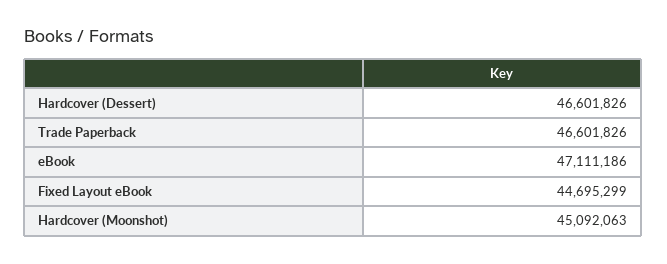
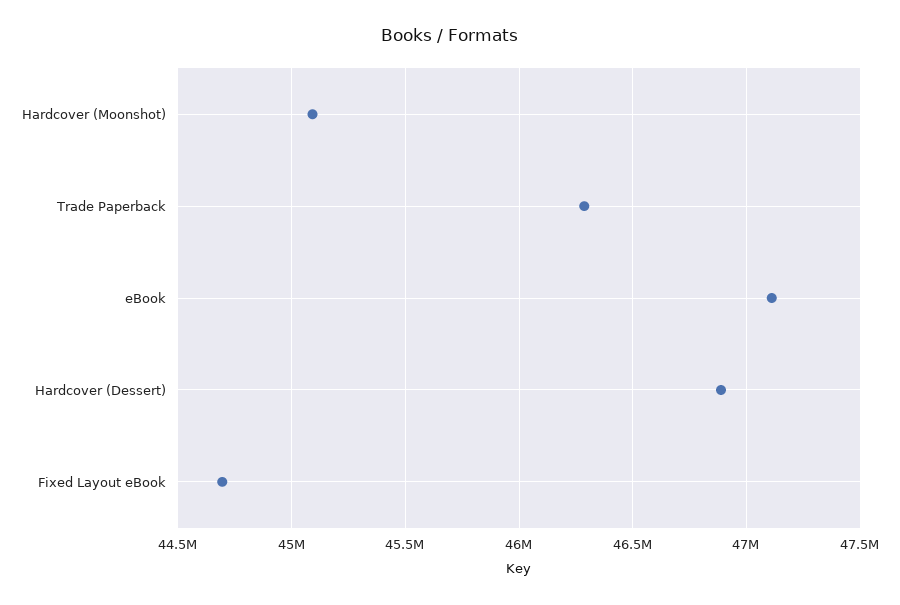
  {
-   "Hardcover (Dessert)": 46601826,
+   "Hardcover (Dessert)": 46900000,
-   "Trade Paperback": 46601826,
+   "Trade Paperback": 46300000,
    "eBook": 47111186,
    "Fixed Layout eBook": 44695299,
    "Hardcover (Moonshot)": 45092063
  }

